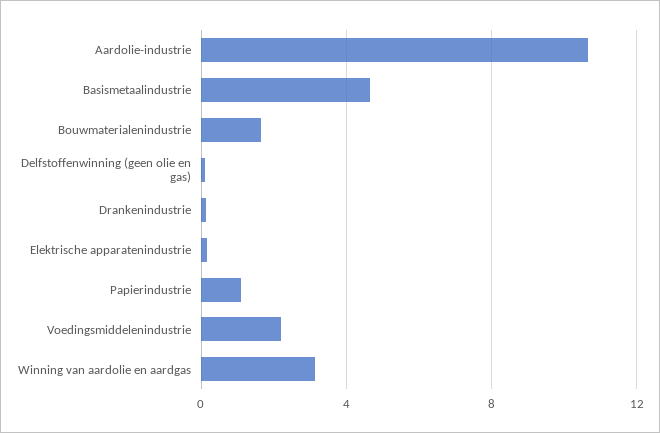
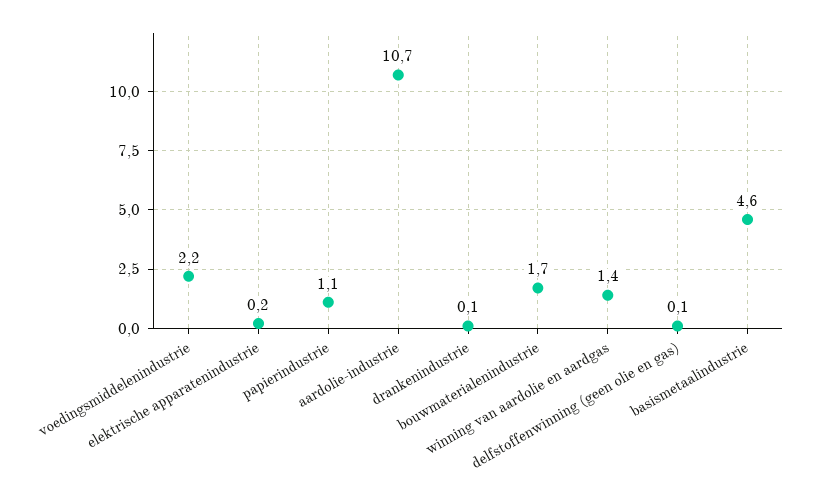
  {
    "Aardolie-industrie": 10.7,
    "Basismetaalindustrie": 4.6,
    "Bouwmaterialenindustrie": 1.7,
    "Delfstoffenwinning (geen olie en gas)": 0.1,
    "Drankenindustrie": 0.1,
    "Elektrische apparatenindustrie": 0.2,
    "Papierindustrie": 1.1,
    "Voedingsmiddelenindustrie": 2.2,
-   "Winning van aardolie en aardgas": 3
+   "Winning van aardolie en aardgas": 1.4
  }

